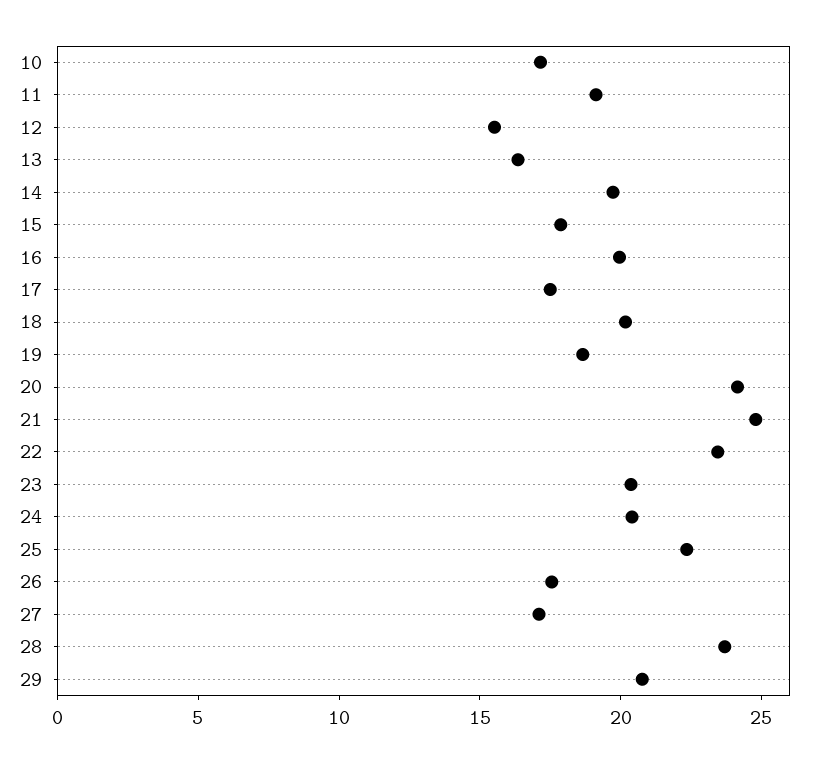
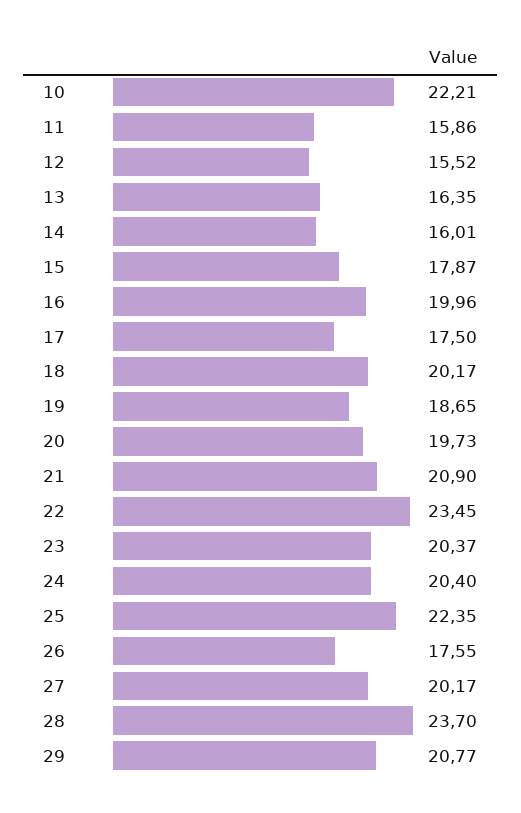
  {
-   "10": 17,
+   "10": 22.21,
-   "11": 19,
+   "11": 15.86,
    "12": 15.52,
    "13": 16.35,
-   "14": 20,
+   "14": 16.01,
    "15": 17.87,
    "16": 19.96,
    "17": 17.5,
    "18": 20.17,
    "19": 18.65,
-   "20": 24,
+   "20": 19.73,
-   "21": 25,
+   "21": 20.9,
    "22": 23.45,
    "23": 20.37,
    "24": 20.4,
    "25": 22.35,
    "26": 17.55,
-   "27": 17,
+   "27": 20.17,
    "28": 23.7,
    "29": 20.77
  }

